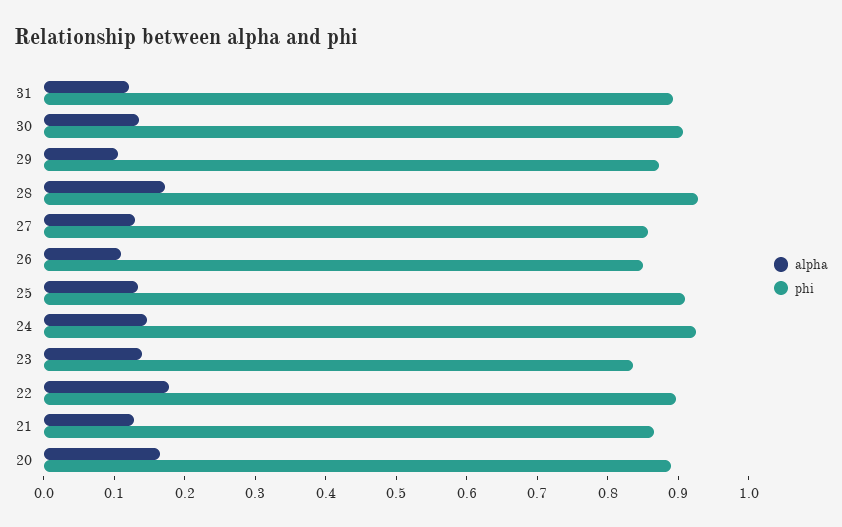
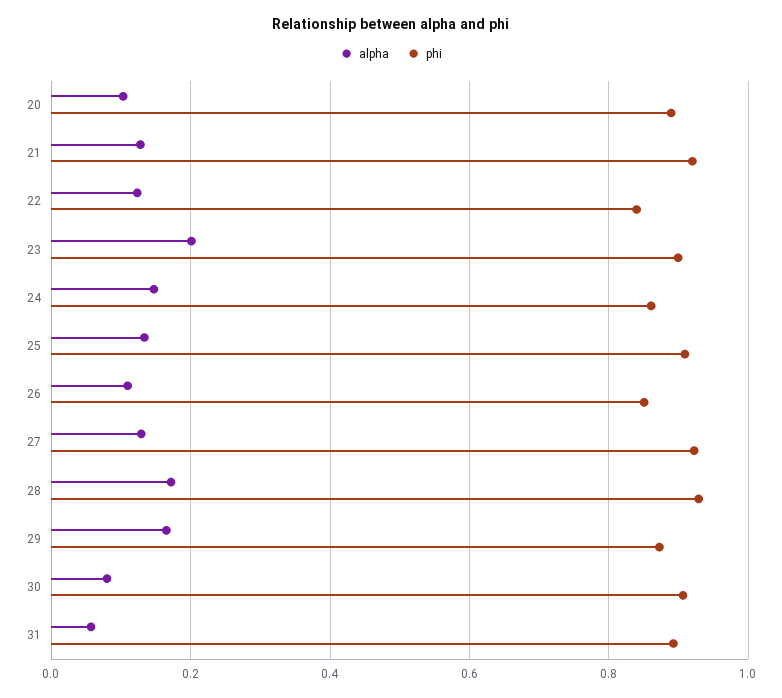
  {
    "alpha": {
-     "31": 0.12,
+     "31": 0.06,
-     "30": 0.14,
+     "30": 0.08,
-     "29": 0.1,
+     "29": 0.16,
      "28": 0.18,
      "27": 0.12,
      "26": 0.1,
      "25": 0.14,
      "24": 0.14,
-     "23": 0.14,
+     "23": 0.2,
-     "22": 0.18,
+     "22": 0.12,
      "21": 0.12,
-     "20": 0.16
+     "20": 0.1
    },
    "phi": {
      "31": 0.9,
      "30": 0.9,
      "29": 0.88,
      "28": 0.92,
-     "27": 0.86,
+     "27": 0.92,
      "26": 0.86,
      "25": 0.9,
-     "24": 0.92,
+     "24": 0.86,
-     "23": 0.84,
+     "23": 0.9,
-     "22": 0.9,
+     "22": 0.84,
-     "21": 0.86,
+     "21": 0.92,
      "20": 0.88
    }
  }

